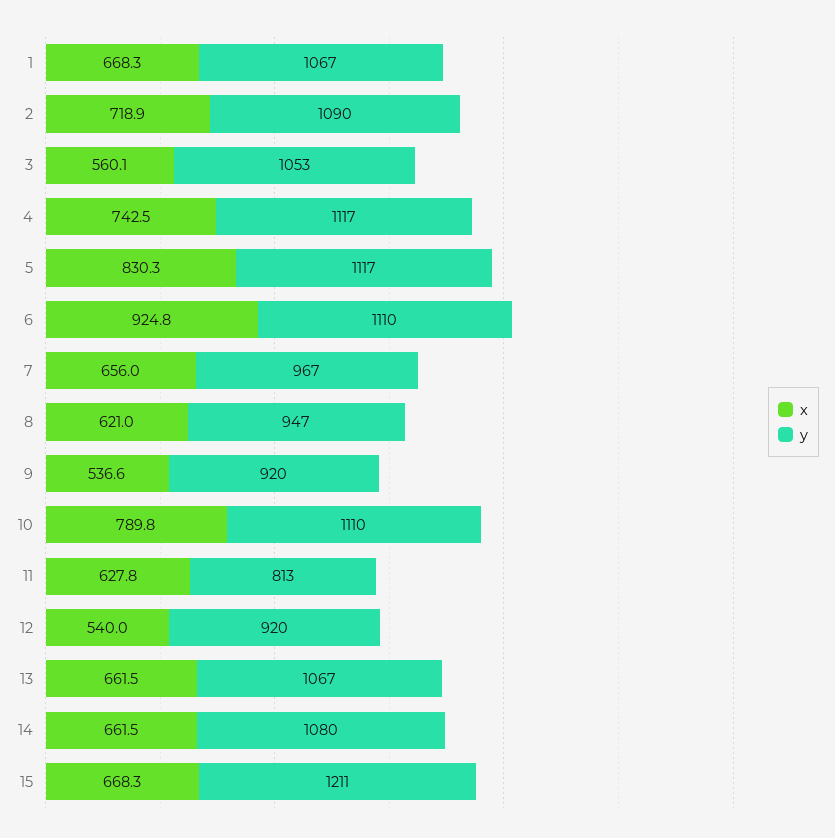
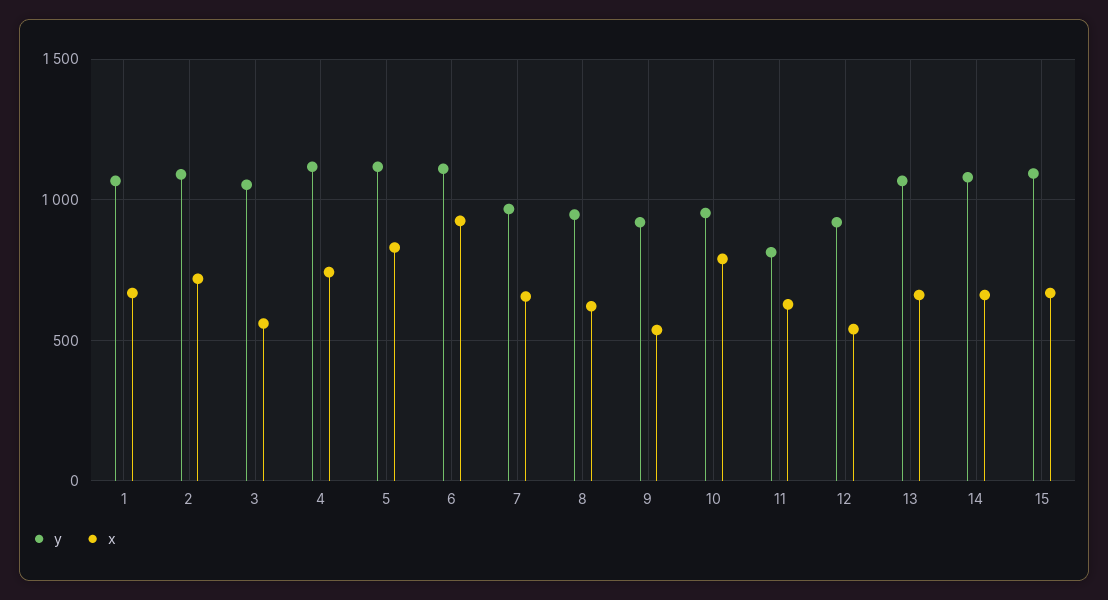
  {
    "x": {
      "1": 668.3,
      "2": 718.9,
      "3": 560.1,
      "4": 742.5,
      "5": 830.3,
      "6": 924.8,
      "7": 656,
      "8": 621,
      "9": 536.6,
      "10": 789.8,
      "11": 627.8,
      "12": 540,
      "13": 661.5,
      "14": 661.5,
      "15": 668.3
    },
    "y": {
      "1": 1067,
      "2": 1090,
      "3": 1053,
      "4": 1117,
      "5": 1117,
      "6": 1110,
      "7": 967,
      "8": 947,
      "9": 920,
-     "10": 1110,
+     "10": 950,
      "11": 813,
      "12": 920,
      "13": 1067,
      "14": 1080,
-     "15": 1211
+     "15": 1100
    }
  }

